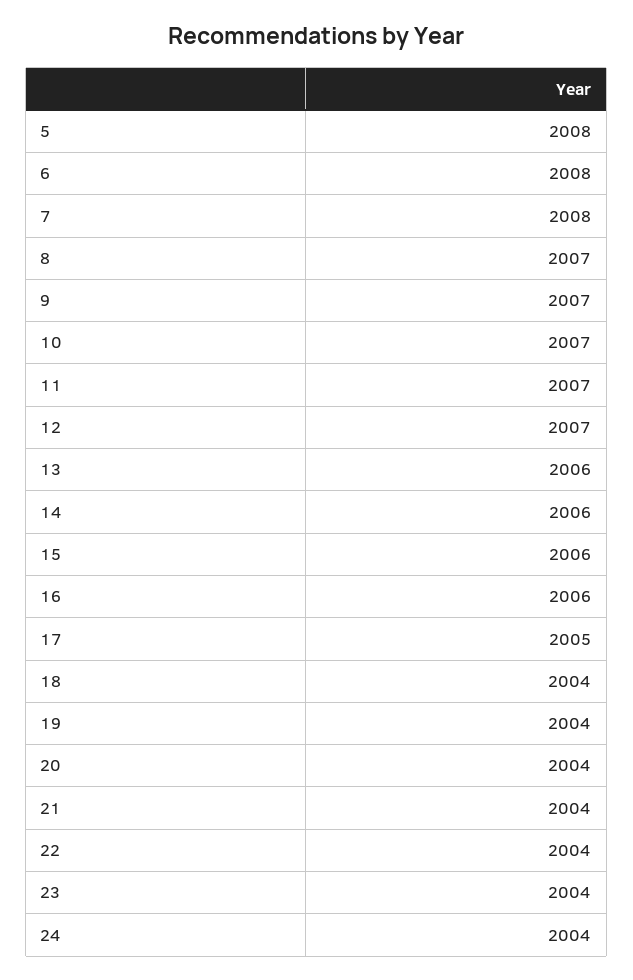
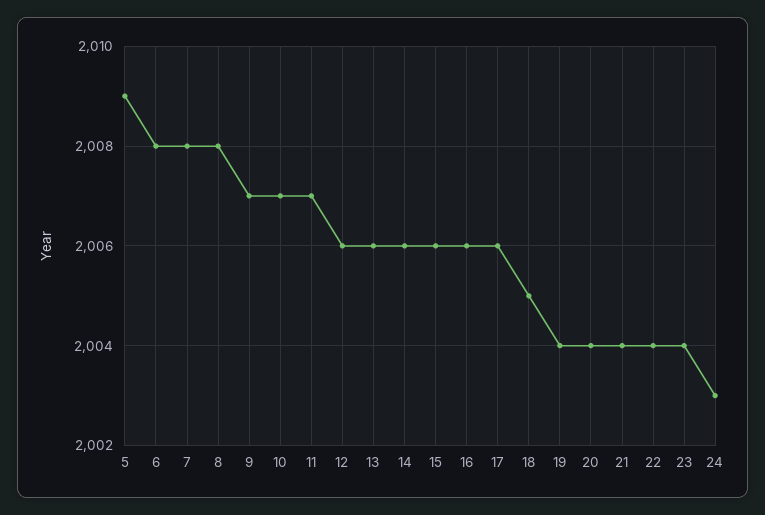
  {
-   "5": 2008,
+   "5": 2009,
    "6": 2008,
    "7": 2008,
-   "8": 2007,
+   "8": 2008,
    "9": 2007,
    "10": 2007,
    "11": 2007,
-   "12": 2007,
+   "12": 2006,
    "13": 2006,
    "14": 2006,
    "15": 2006,
    "16": 2006,
-   "17": 2005,
+   "17": 2006,
-   "18": 2004,
+   "18": 2005,
    "19": 2004,
    "20": 2004,
    "21": 2004,
    "22": 2004,
    "23": 2004,
-   "24": 2004
+   "24": 2003
  }

